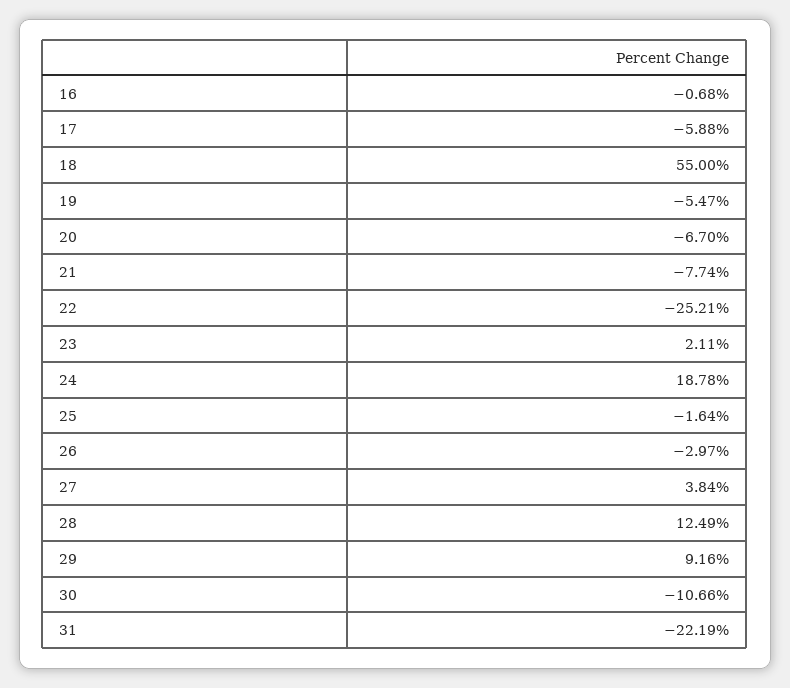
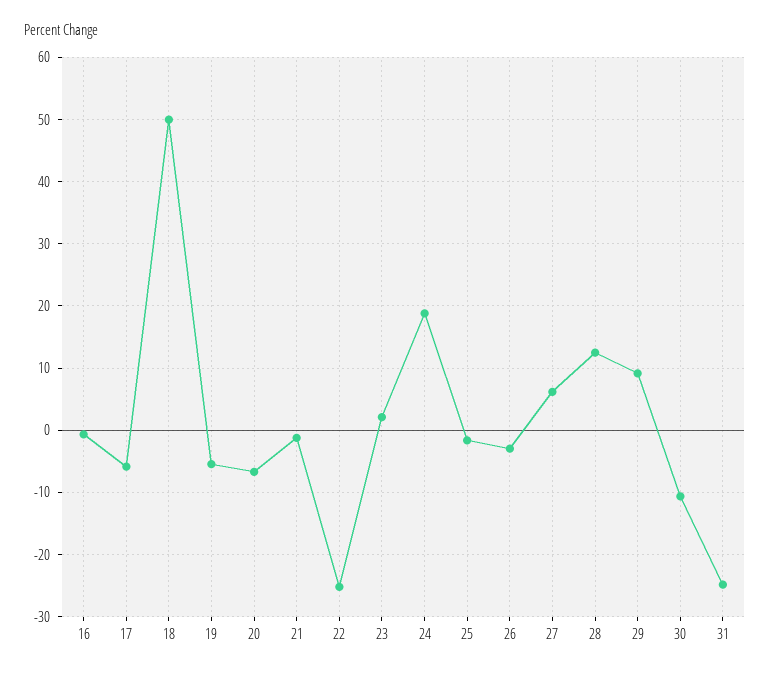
  {
    "16": -0.68,
    "17": -5.88,
-   "18": 55,
+   "18": 50,
    "19": -5.47,
    "20": -6.7,
-   "21": -7.74,
+   "21": -1,
    "22": -25.21,
    "23": 2.11,
    "24": 18.78,
    "25": -1.64,
    "26": -2.97,
-   "27": 3.84,
+   "27": 6,
    "28": 12.49,
    "29": 9.16,
    "30": -10.66,
-   "31": -22.19
+   "31": -25
  }

